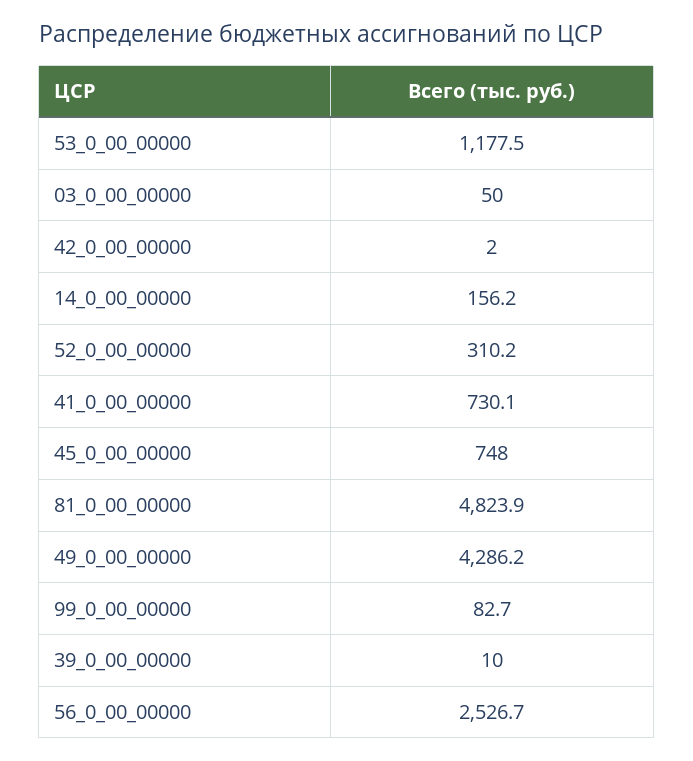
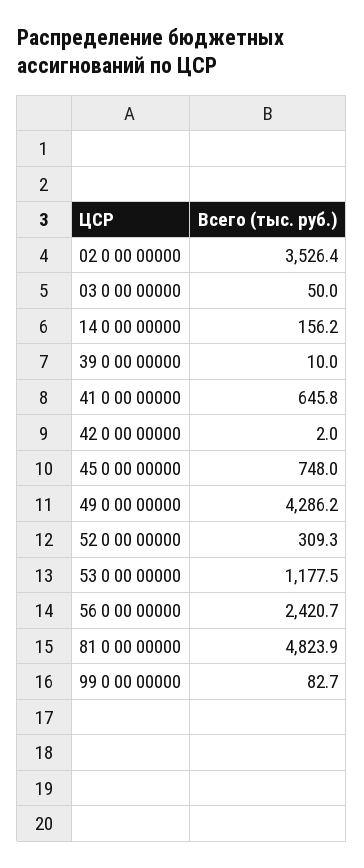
  {
    "53_0_00_00000": 1177.5,
    "03_0_00_00000": 50,
    "42_0_00_00000": 2,
    "14_0_00_00000": 156.2,
-   "52_0_00_00000": 310.2,
+   "52_0_00_00000": 309.3,
-   "41_0_00_00000": 730.1,
+   "41_0_00_00000": 645.8,
    "45_0_00_00000": 748,
    "81_0_00_00000": 4823.9,
    "49_0_00_00000": 4286.2,
    "99_0_00_00000": 82.7,
    "39_0_00_00000": 10,
-   "56_0_00_00000": 2526.7
+   "56_0_00_00000": 2420.7,
+   "02 0 00 00000": 3526.4
  }

